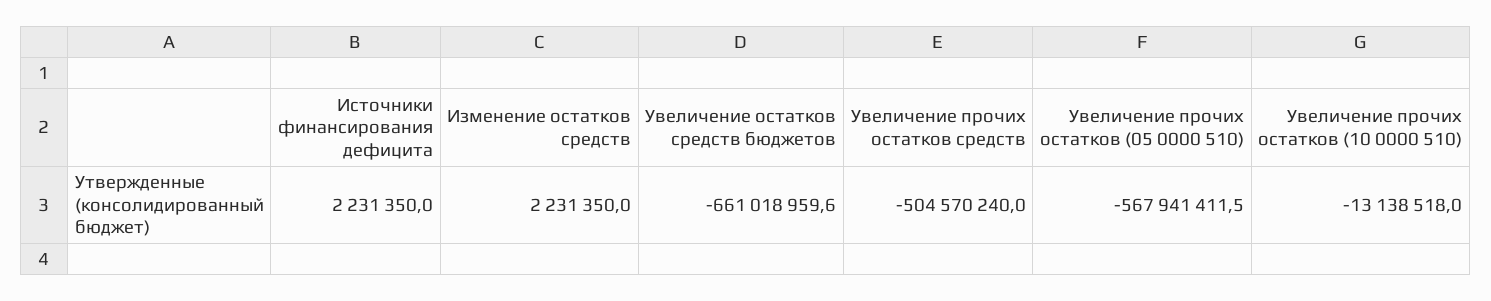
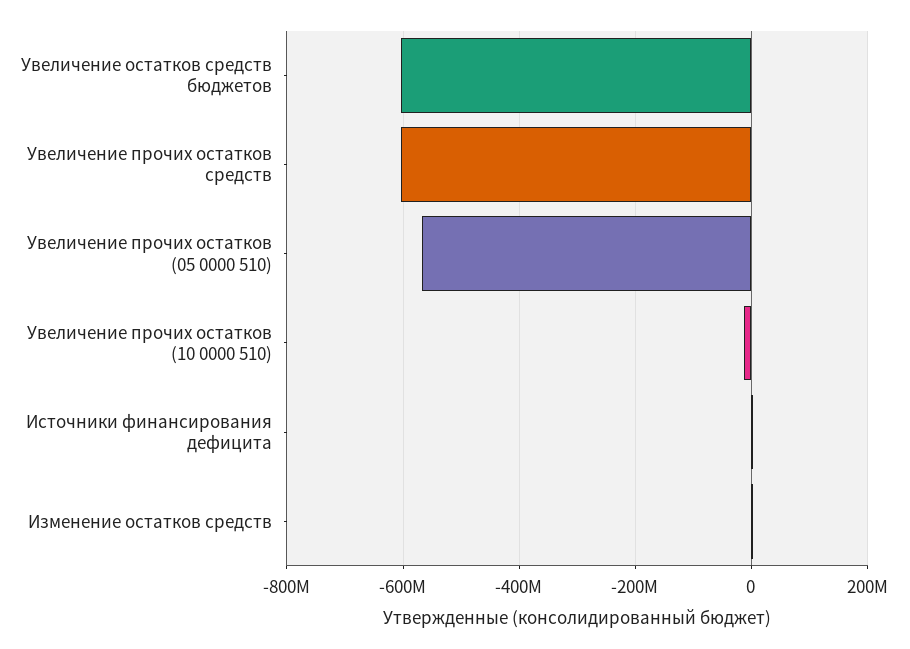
  {
    "Источники финансирования дефицита": 2231350,
    "Изменение остатков средств": 2231350,
-   "Увеличение остатков средств бюджетов": -661018959.6,
+   "Увеличение остатков средств бюджетов": -600000000,
-   "Увеличение прочих остатков средств": -504570240,
+   "Увеличение прочих остатков средств": -600000000,
    "Увеличение прочих остатков (05 0000 510)": -567941411.5,
    "Увеличение прочих остатков (10 0000 510)": -13138518
  }

